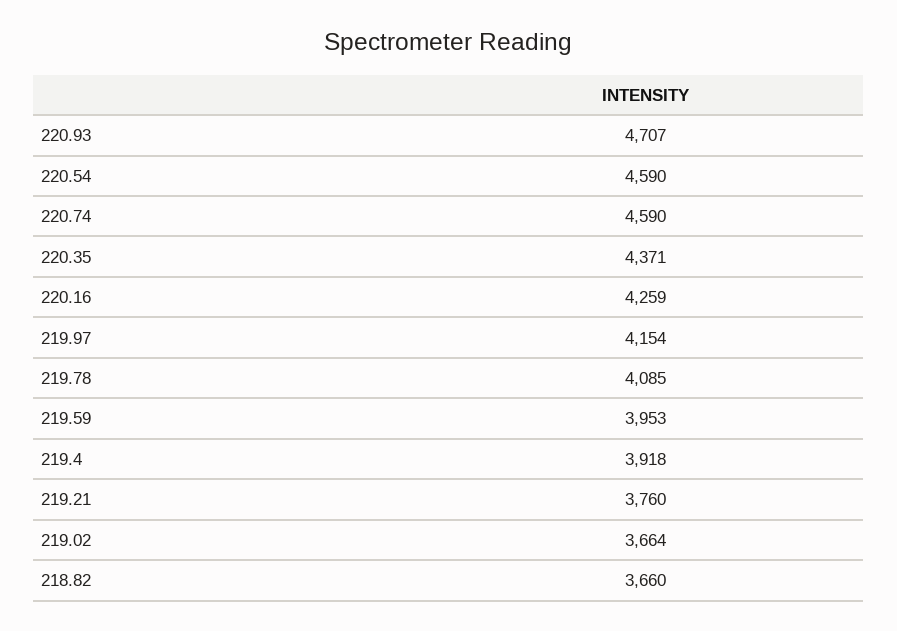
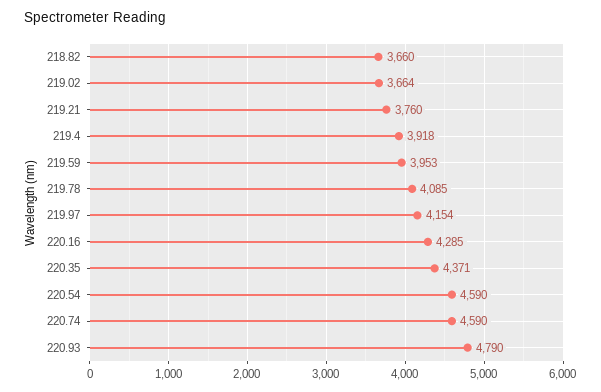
  {
-   "220.93": 4707,
+   "220.93": 4790,
    "220.54": 4590,
    "220.74": 4590,
    "220.35": 4371,
-   "220.16": 4259,
+   "220.16": 4285,
    "219.97": 4154,
    "219.78": 4085,
    "219.59": 3953,
    "219.4": 3918,
    "219.21": 3760,
    "219.02": 3664,
    "218.82": 3660
  }

